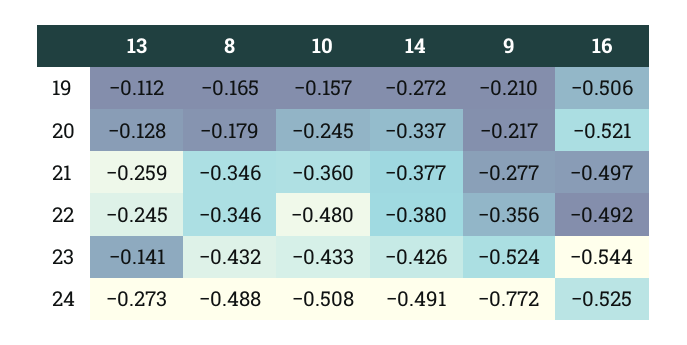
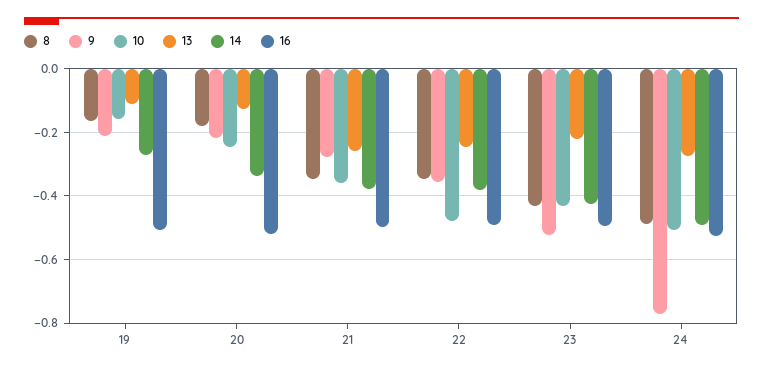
  {
    "13": {
      "19": -0.112,
      "20": -0.128,
      "21": -0.259,
      "22": -0.245,
-     "23": -0.141,
+     "23": -0.22,
      "24": -0.273
    },
    "8": {
      "19": -0.165,
      "20": -0.179,
      "21": -0.346,
      "22": -0.346,
      "23": -0.432,
      "24": -0.488
    },
    "10": {
      "19": -0.157,
      "20": -0.245,
      "21": -0.36,
      "22": -0.48,
      "23": -0.433,
      "24": -0.508
    },
    "14": {
      "19": -0.272,
      "20": -0.337,
      "21": -0.377,
      "22": -0.38,
      "23": -0.426,
      "24": -0.491
    },
    "9": {
      "19": -0.21,
      "20": -0.217,
      "21": -0.277,
      "22": -0.356,
      "23": -0.524,
      "24": -0.772
    },
    "16": {
      "19": -0.506,
      "20": -0.521,
      "21": -0.497,
      "22": -0.492,
-     "23": -0.544,
+     "23": -0.5,
      "24": -0.525
    }
  }

